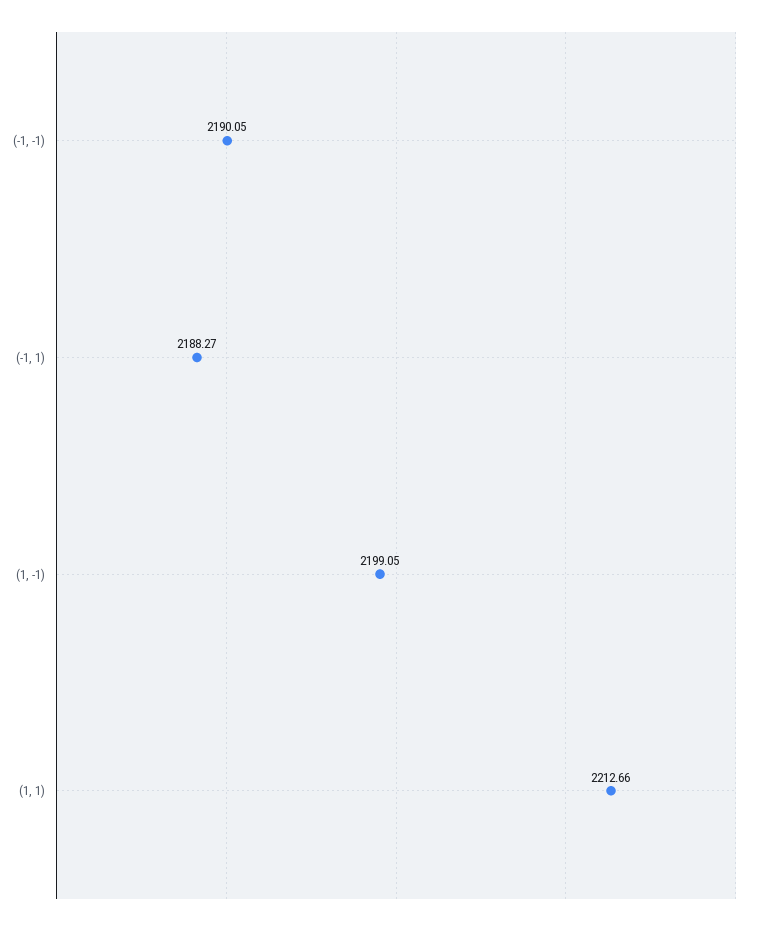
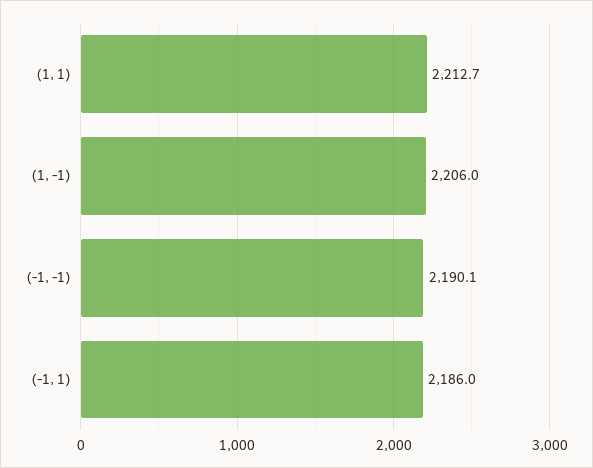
  {
    "(-1, -1)": 2190.05,
-   "(-1, 1)": 2188.27,
+   "(-1, 1)": 2186,
-   "(1, -1)": 2199.05,
+   "(1, -1)": 2206,
    "(1, 1)": 2212.66
  }

